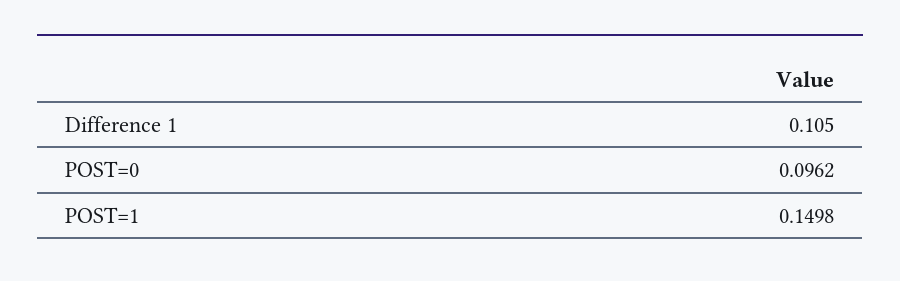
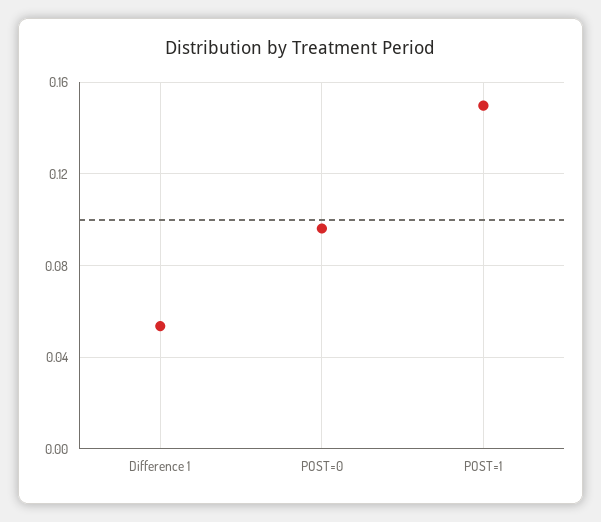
  {
-   "Difference 1": 0.105,
+   "Difference 1": 0.055,
    "POST=0": 0.0962,
    "POST=1": 0.1498
  }

